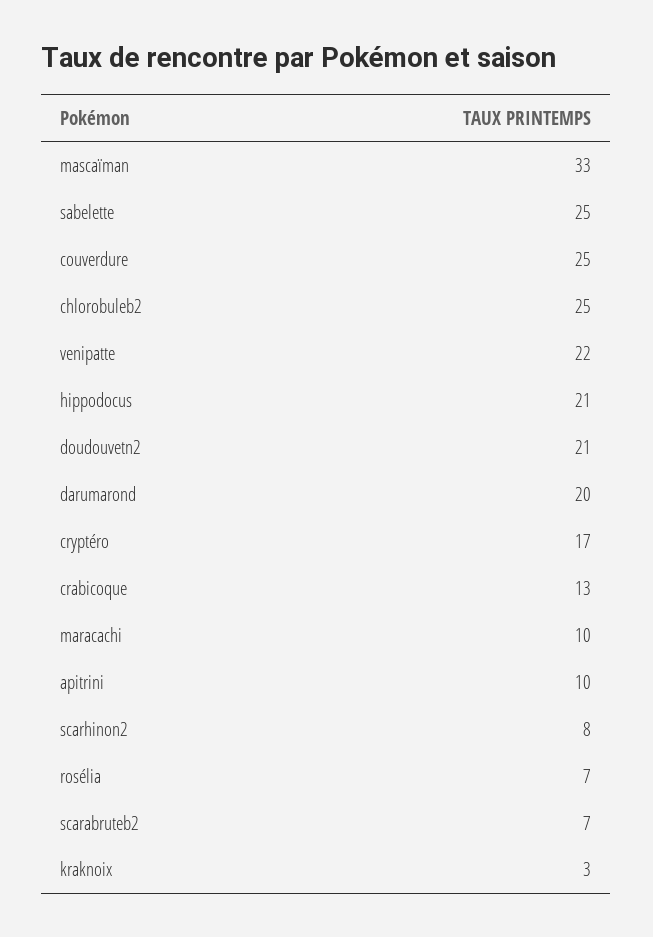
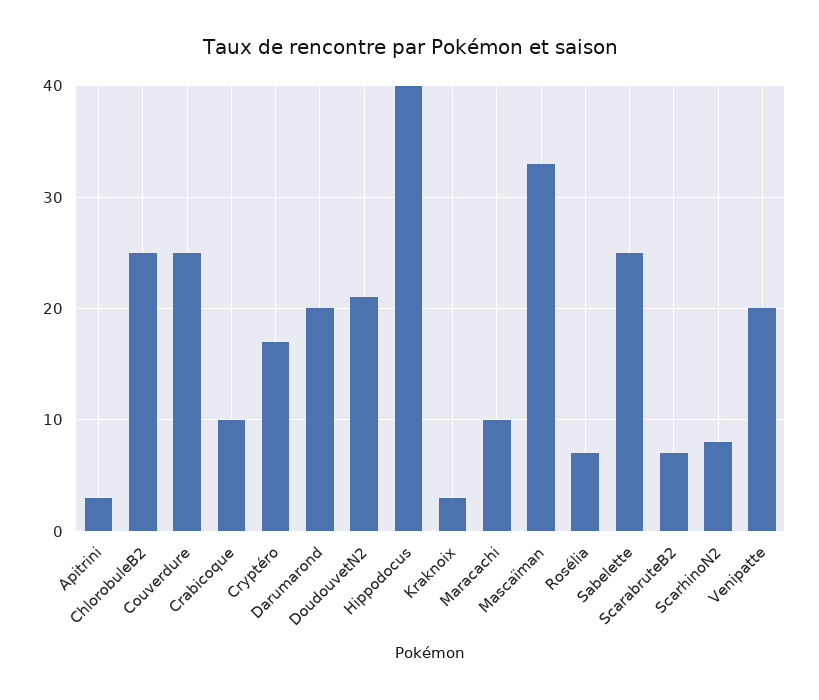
  {
    "mascaïman": 33,
    "sabelette": 25,
    "couverdure": 25,
    "chlorobuleb2": 25,
-   "venipatte": 22,
+   "venipatte": 20,
-   "hippodocus": 21,
+   "hippodocus": 40,
    "doudouvetn2": 21,
    "darumarond": 20,
    "cryptéro": 17,
-   "crabicoque": 13,
+   "crabicoque": 10,
    "maracachi": 10,
-   "apitrini": 10,
+   "apitrini": 3,
    "scarhinon2": 8,
    "rosélia": 7,
    "scarabruteb2": 7,
    "kraknoix": 3
  }

